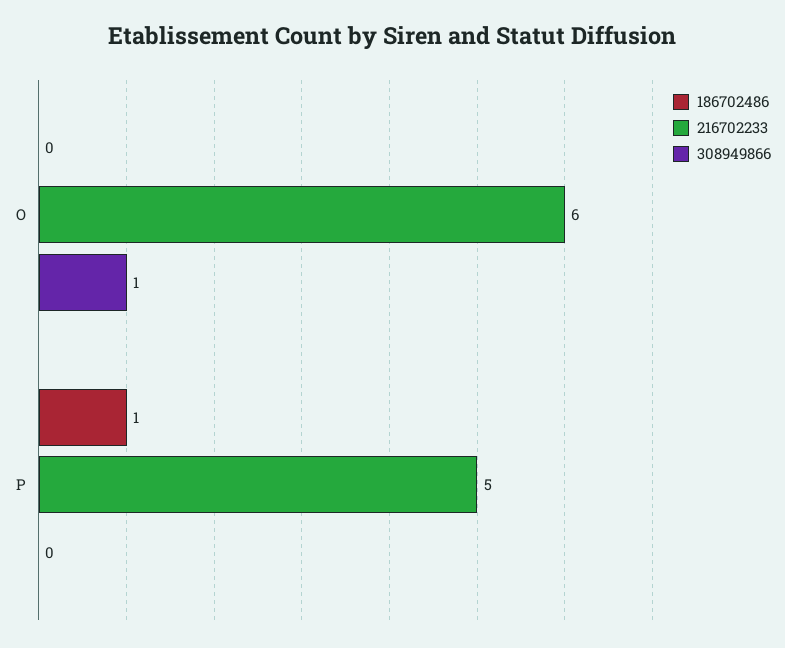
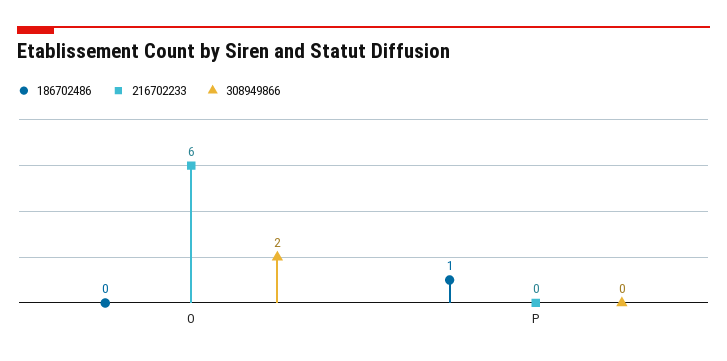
  {
    "186702486": {
      "O": 0,
      "P": 1
    },
    "216702233": {
      "O": 6,
-     "P": 5
+     "P": 0
    },
    "308949866": {
-     "O": 1,
+     "O": 2,
      "P": 0
    }
  }

